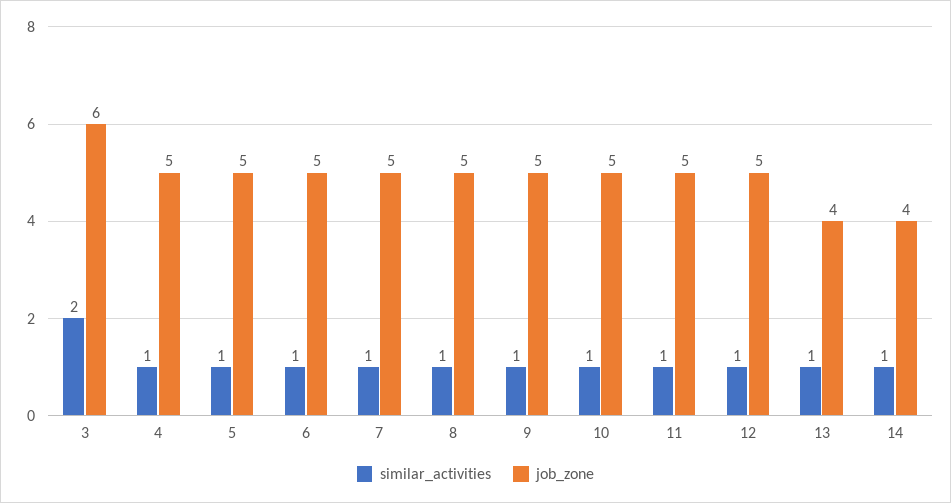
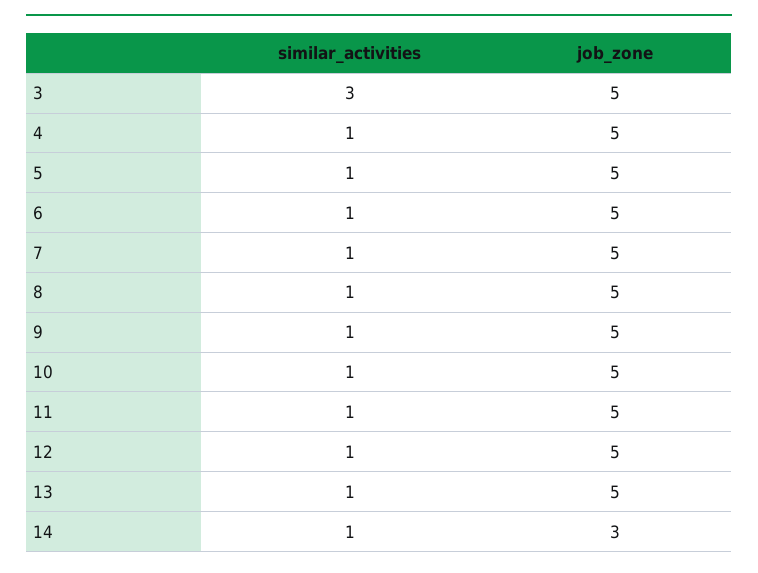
  {
    "similar_activities": {
-     "3": 2,
+     "3": 3,
      "4": 1,
      "5": 1,
      "6": 1,
      "7": 1,
      "8": 1,
      "9": 1,
      "10": 1,
      "11": 1,
      "12": 1,
      "13": 1,
      "14": 1
    },
    "job_zone": {
-     "3": 6,
+     "3": 5,
      "4": 5,
      "5": 5,
      "6": 5,
      "7": 5,
      "8": 5,
      "9": 5,
      "10": 5,
      "11": 5,
      "12": 5,
-     "13": 4,
+     "13": 5,
-     "14": 4
+     "14": 3
    }
  }

